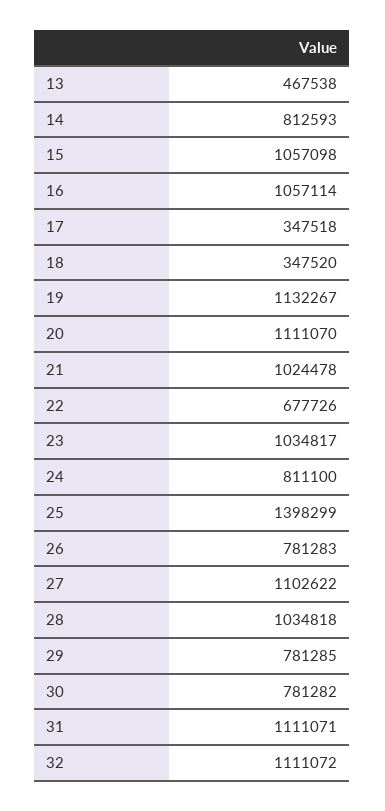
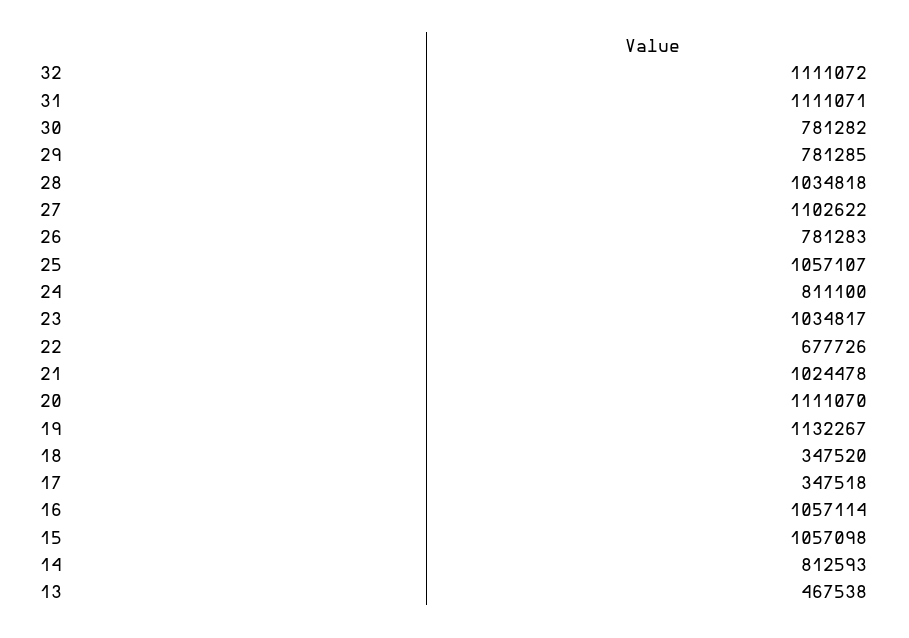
  {
    "13": 467538,
    "14": 812593,
    "15": 1057098,
    "16": 1057114,
    "17": 347518,
    "18": 347520,
    "19": 1132267,
    "20": 1111070,
    "21": 1024478,
    "22": 677726,
    "23": 1034817,
    "24": 811100,
-   "25": 1398299,
+   "25": 1057107,
    "26": 781283,
    "27": 1102622,
    "28": 1034818,
    "29": 781285,
    "30": 781282,
    "31": 1111071,
    "32": 1111072
  }

